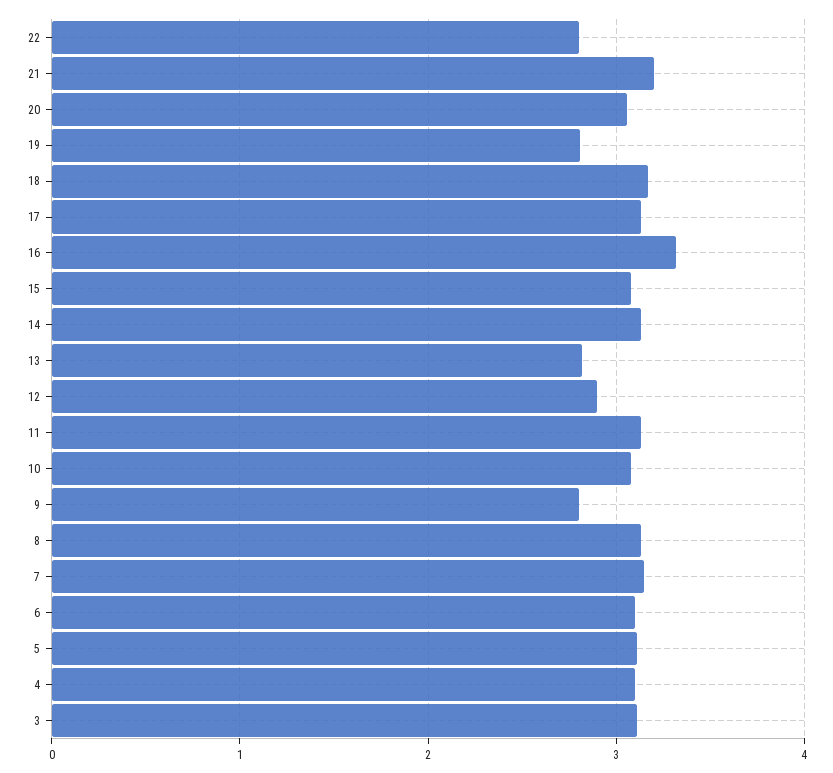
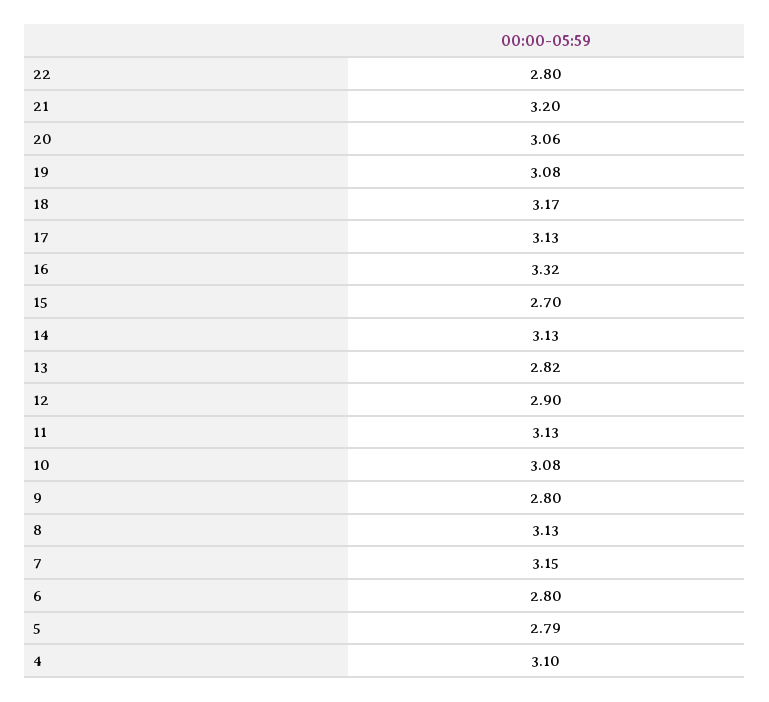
  {
    "22": 2.8,
    "21": 3.2,
    "20": 3.06,
-   "19": 2.8,
+   "19": 3.08,
    "18": 3.17,
    "17": 3.13,
    "16": 3.32,
-   "15": 3.1,
+   "15": 2.7,
    "14": 3.13,
    "13": 2.82,
    "12": 2.9,
    "11": 3.13,
    "10": 3.08,
    "9": 2.8,
    "8": 3.13,
    "7": 3.15,
-   "6": 3.1,
+   "6": 2.8,
-   "5": 3.1,
+   "5": 2.79,
-   "4": 3.1,
+   "4": 3.1
-   "3": 3.1
  }

